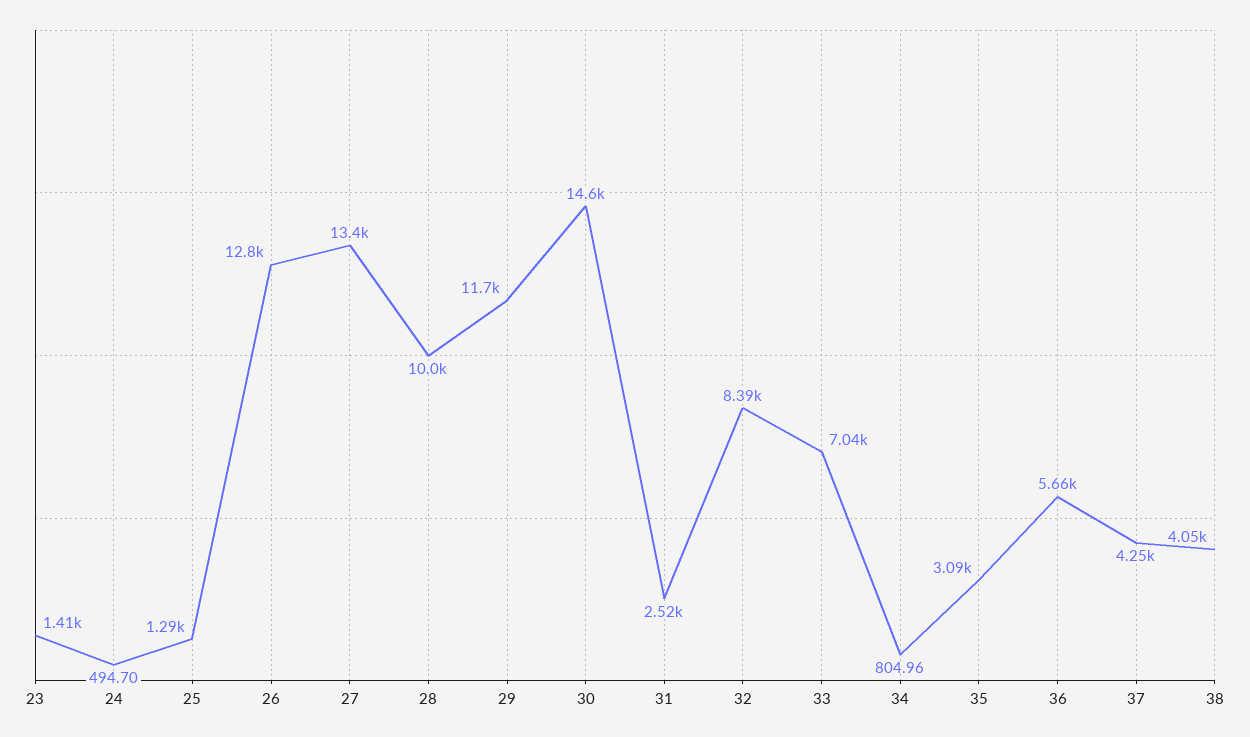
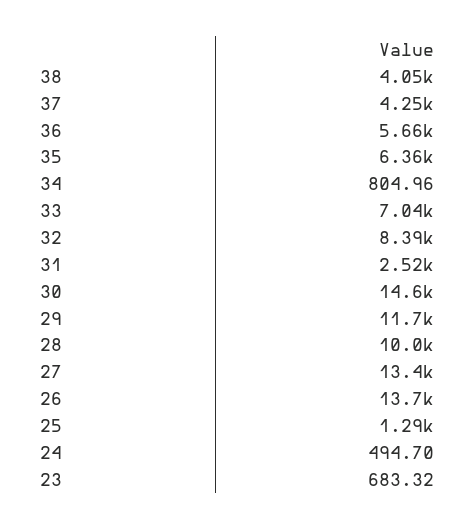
  {
-   "23": 1410,
+   "23": 683.32,
    "24": 494.7,
    "25": 1290,
-   "26": 12800,
+   "26": 13700,
    "27": 13400,
    "28": 10000,
    "29": 11700,
    "30": 14600,
    "31": 2520,
    "32": 8390,
    "33": 7040,
    "34": 804.96,
-   "35": 3090,
+   "35": 6360,
    "36": 5660,
    "37": 4250,
    "38": 4050
  }

